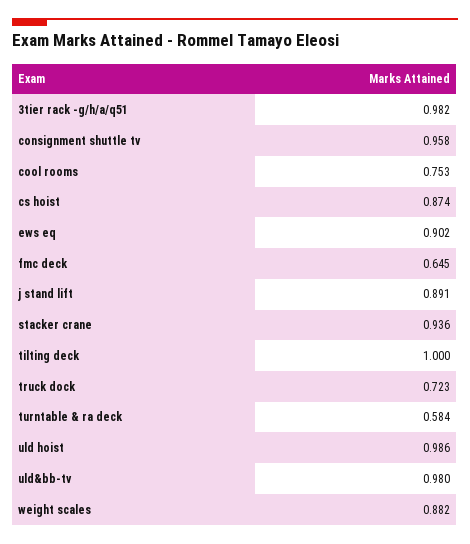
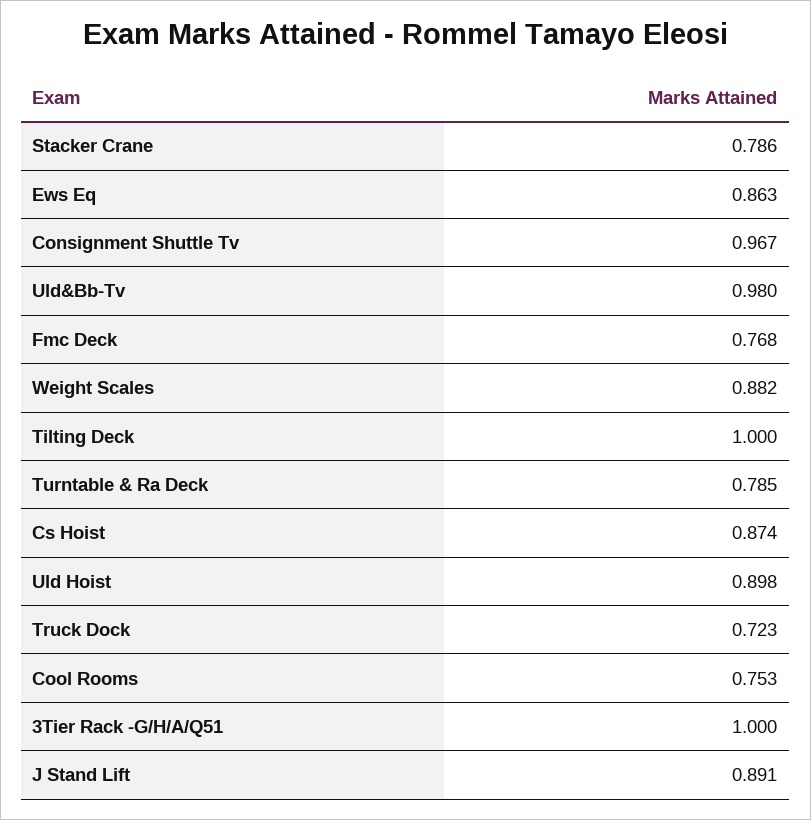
  {
-   "3tier rack -g/h/a/q51": 0.982,
+   "3tier rack -g/h/a/q51": 1,
-   "consignment shuttle tv": 0.958,
+   "consignment shuttle tv": 0.967,
    "cool rooms": 0.753,
    "cs hoist": 0.874,
-   "ews eq": 0.902,
+   "ews eq": 0.863,
-   "fmc deck": 0.645,
+   "fmc deck": 0.768,
    "j stand lift": 0.891,
-   "stacker crane": 0.936,
+   "stacker crane": 0.786,
    "tilting deck": 1,
    "truck dock": 0.723,
-   "turntable & ra deck": 0.584,
+   "turntable & ra deck": 0.785,
-   "uld hoist": 0.986,
+   "uld hoist": 0.898,
    "uld&bb-tv": 0.98,
    "weight scales": 0.882
  }

